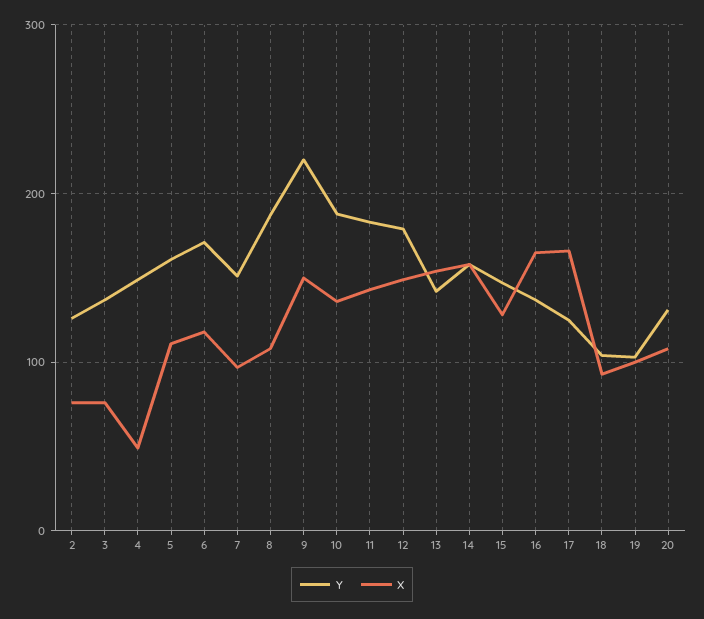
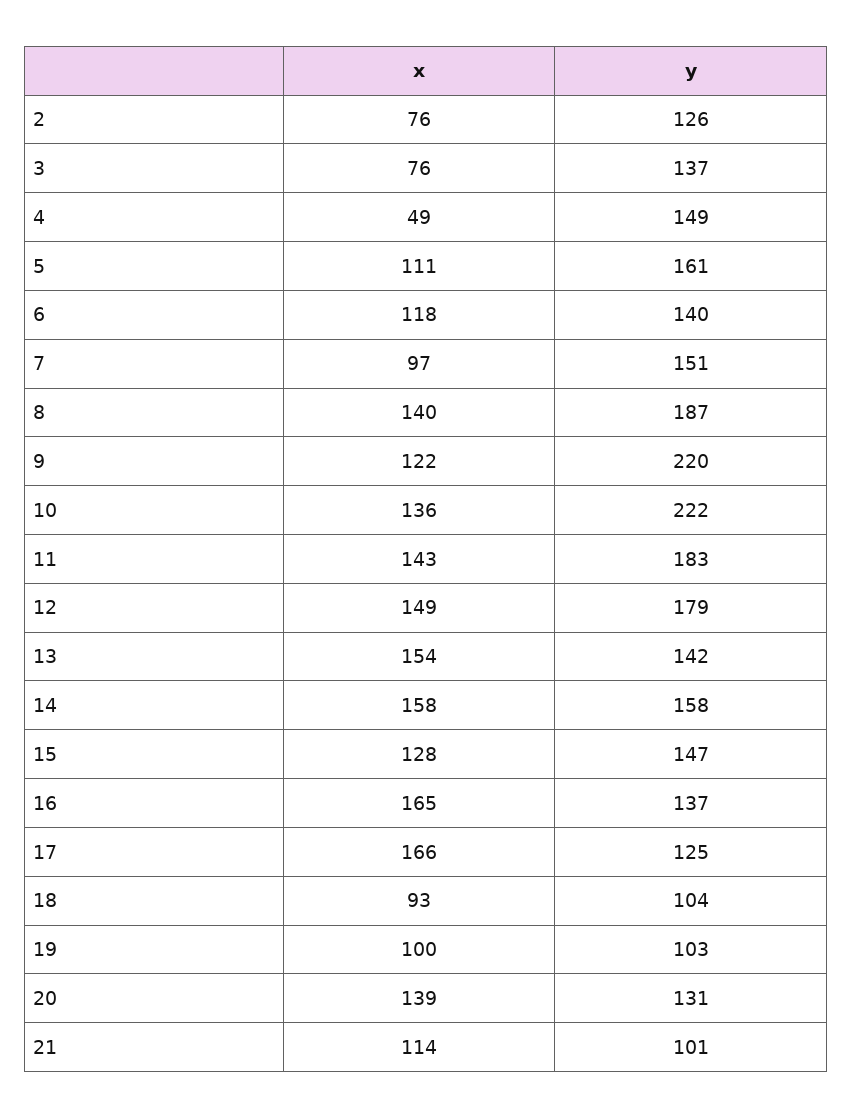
  {
    "Y": {
      "2": 126,
      "3": 137,
      "4": 149,
      "5": 161,
-     "6": 170,
+     "6": 140,
      "7": 151,
      "8": 187,
      "9": 220,
-     "10": 190,
+     "10": 222,
      "11": 183,
      "12": 179,
      "13": 142,
      "14": 158,
      "15": 147,
      "16": 137,
      "17": 125,
      "18": 104,
      "19": 103,
-     "20": 131
+     "20": 131,
+     "21": 101
    },
    "X": {
      "2": 76,
      "3": 76,
      "4": 49,
      "5": 111,
      "6": 118,
      "7": 97,
-     "8": 110,
+     "8": 140,
-     "9": 150,
+     "9": 122,
      "10": 136,
      "11": 143,
      "12": 149,
      "13": 154,
      "14": 158,
      "15": 128,
      "16": 165,
      "17": 166,
      "18": 93,
      "19": 100,
-     "20": 110
+     "20": 139,
+     "21": 114
    }
  }

